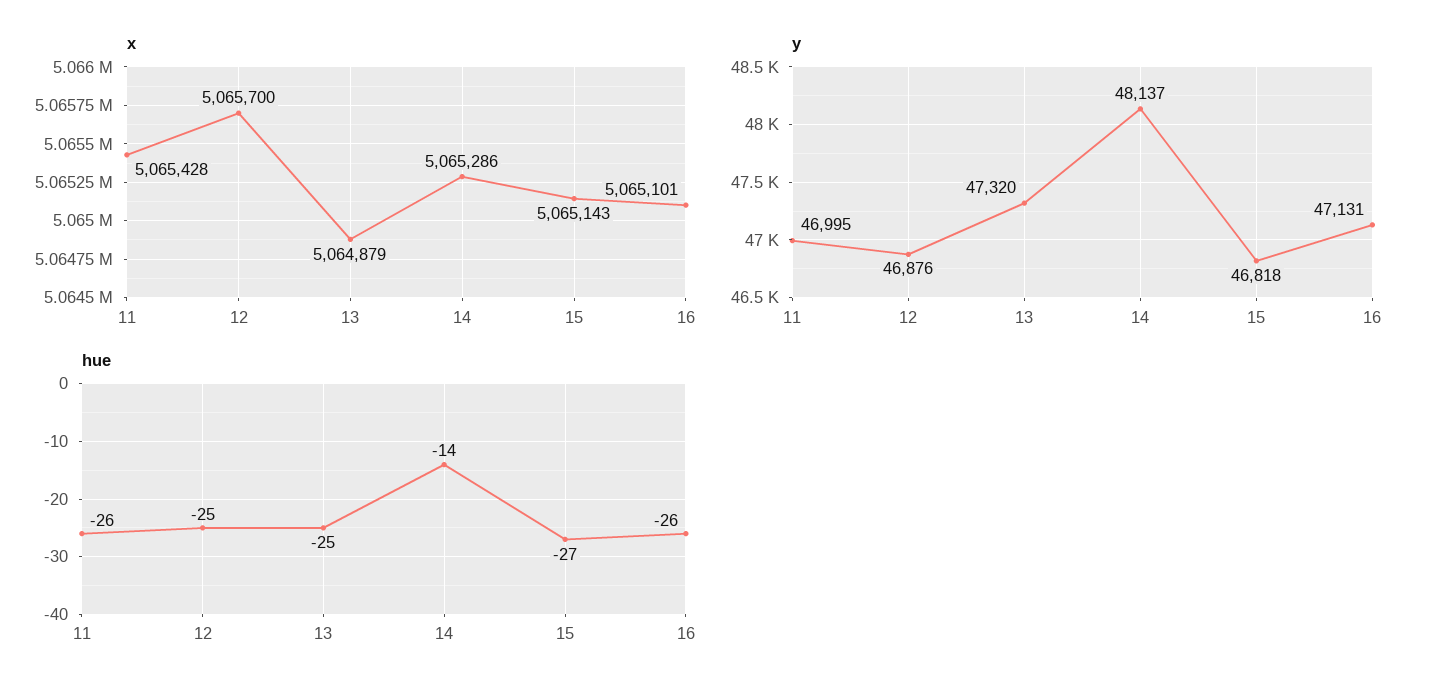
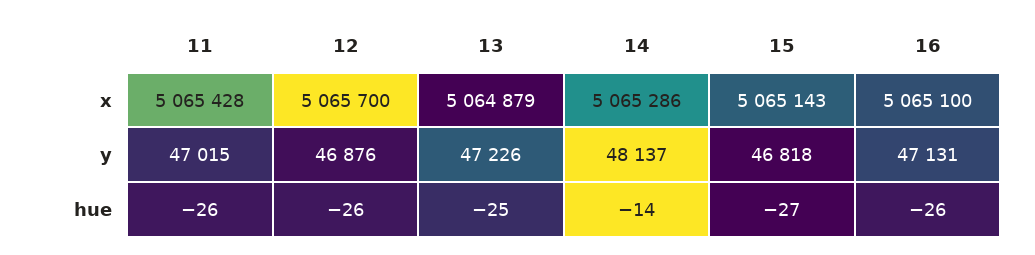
  {
    "x": {
      "11": 5065428,
      "12": 5065700,
      "13": 5064879,
      "14": 5065286,
      "15": 5065143,
-     "16": 5065101
+     "16": 5065100
    },
    "y": {
-     "11": 46995,
+     "11": 47015,
      "12": 46876,
-     "13": 47320,
+     "13": 47226,
      "14": 48137,
      "15": 46818,
      "16": 47131
    },
    "hue": {
      "11": -26,
-     "12": -25,
+     "12": -26,
      "13": -25,
      "14": -14,
      "15": -27,
      "16": -26
    }
  }

